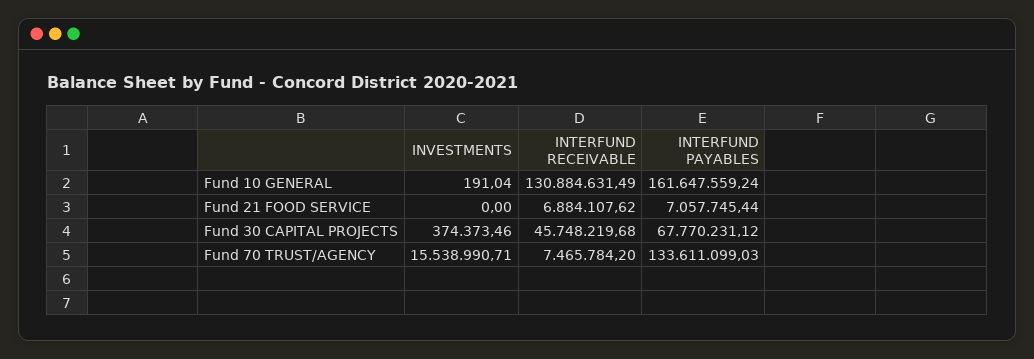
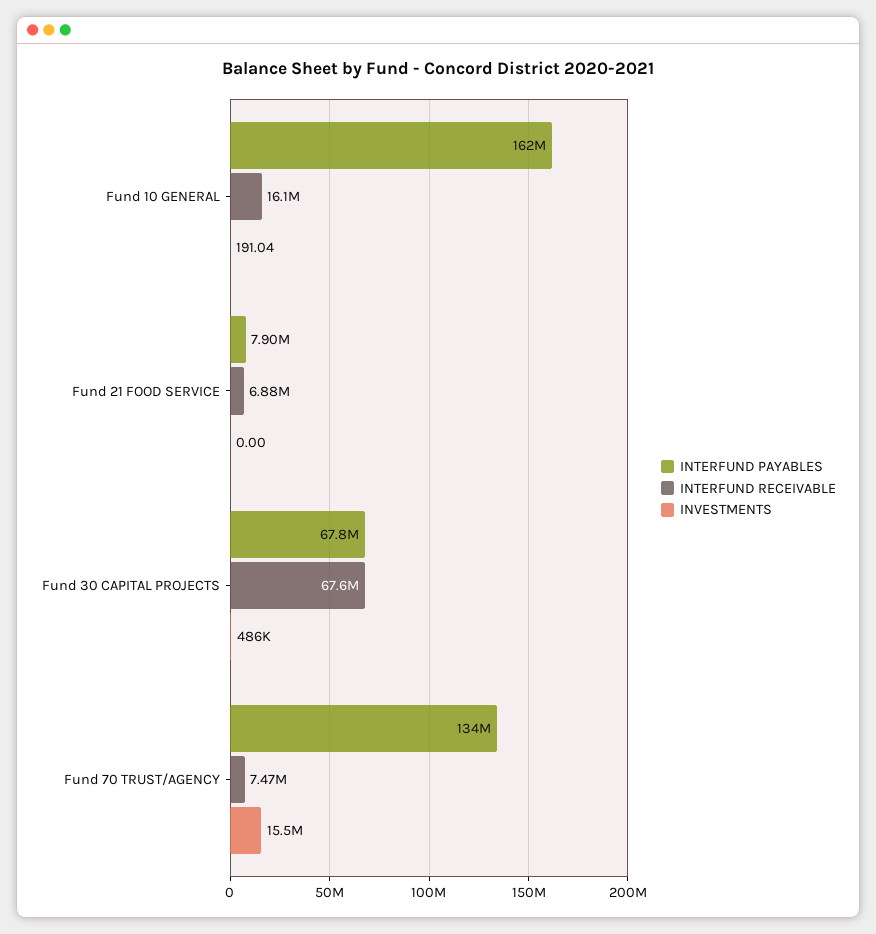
  {
    "INVESTMENTS": {
      "Fund 10 GENERAL": 191.04,
      "Fund 21 FOOD SERVICE": 0,
-     "Fund 30 CAPITAL PROJECTS": 374373.46,
+     "Fund 30 CAPITAL PROJECTS": 486000,
      "Fund 70 TRUST/AGENCY": 15538990.71
    },
    "INTERFUND RECEIVABLE": {
-     "Fund 10 GENERAL": 130884631.49,
+     "Fund 10 GENERAL": 16100000,
      "Fund 21 FOOD SERVICE": 6884107.62,
-     "Fund 30 CAPITAL PROJECTS": 45748219.68,
+     "Fund 30 CAPITAL PROJECTS": 67600000,
      "Fund 70 TRUST/AGENCY": 7465784.2
    },
    "INTERFUND PAYABLES": {
      "Fund 10 GENERAL": 161647559.24,
-     "Fund 21 FOOD SERVICE": 7057745.44,
+     "Fund 21 FOOD SERVICE": 7900000,
      "Fund 30 CAPITAL PROJECTS": 67770231.12,
      "Fund 70 TRUST/AGENCY": 133611099.03
    }
  }

